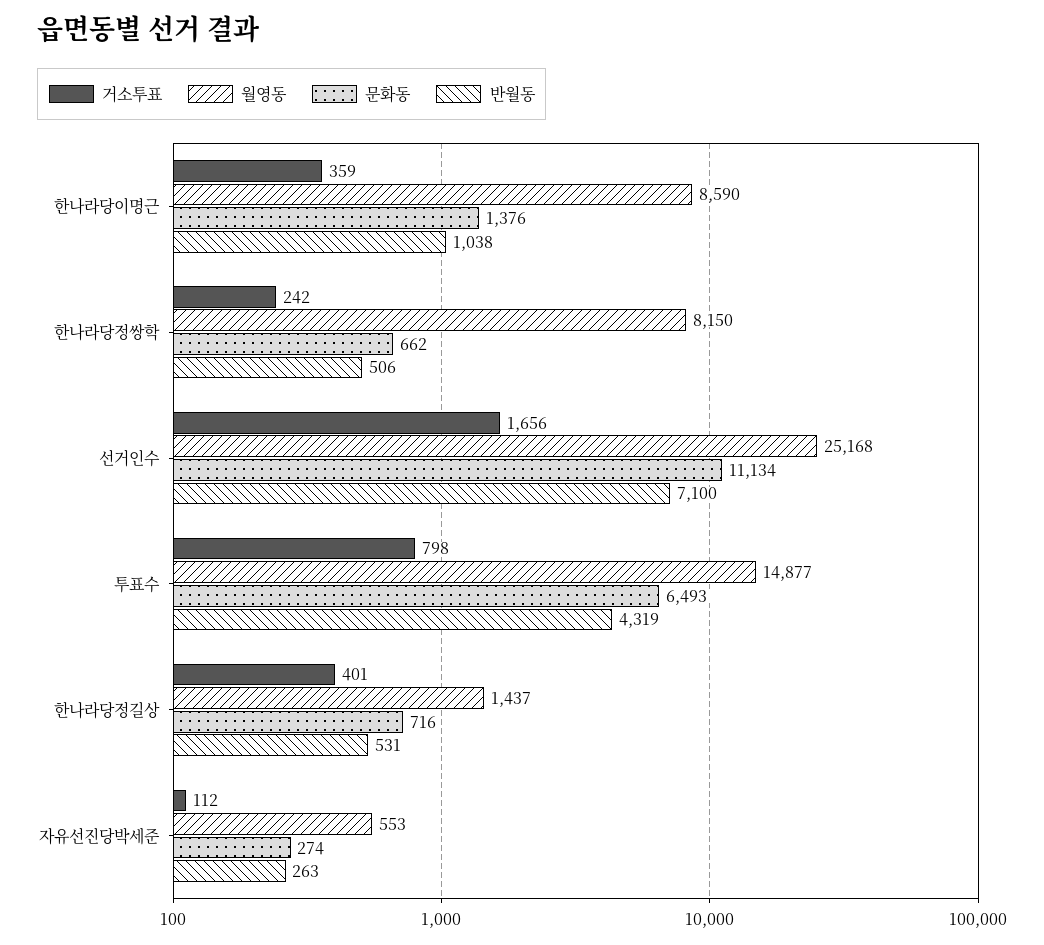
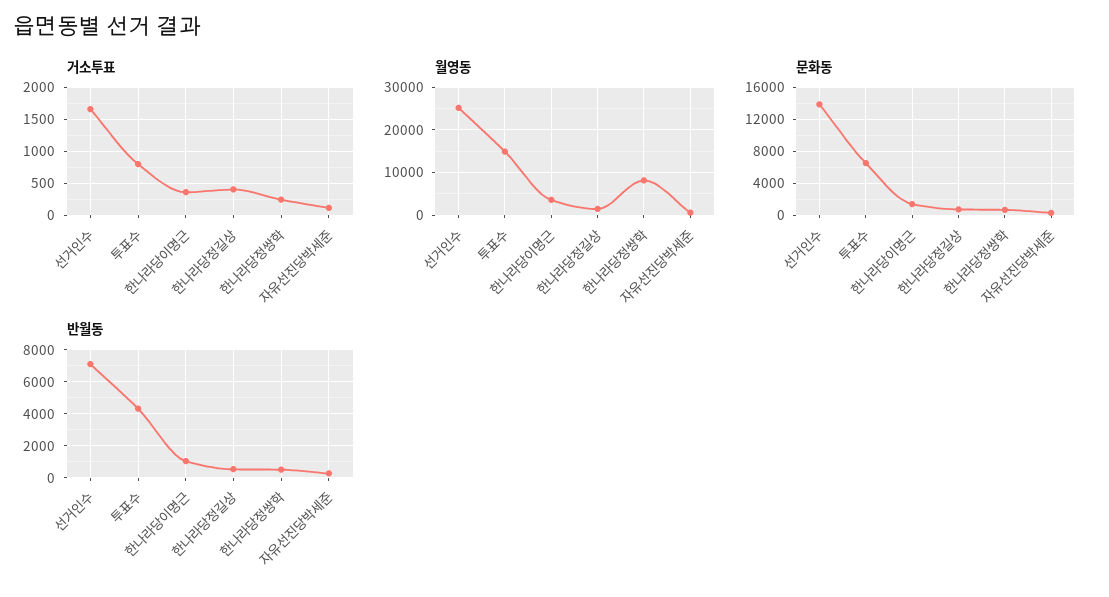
  {
    "거소투표": {
      "한나라당이명근": 359,
      "한나라당정쌍학": 242,
      "선거인수": 1656,
      "투표수": 798,
      "한나라당정길상": 401,
      "자유선진당박세준": 112
    },
    "월영동": {
-     "한나라당이명근": 8590,
+     "한나라당이명근": 4000,
      "한나라당정쌍학": 8150,
      "선거인수": 25168,
      "투표수": 14877,
      "한나라당정길상": 1437,
      "자유선진당박세준": 553
    },
    "문화동": {
      "한나라당이명근": 1376,
      "한나라당정쌍학": 662,
-     "선거인수": 11134,
+     "선거인수": 14000,
      "투표수": 6493,
      "한나라당정길상": 716,
      "자유선진당박세준": 274
    },
    "반월동": {
      "한나라당이명근": 1038,
      "한나라당정쌍학": 506,
      "선거인수": 7100,
      "투표수": 4319,
      "한나라당정길상": 531,
      "자유선진당박세준": 263
    }
  }

